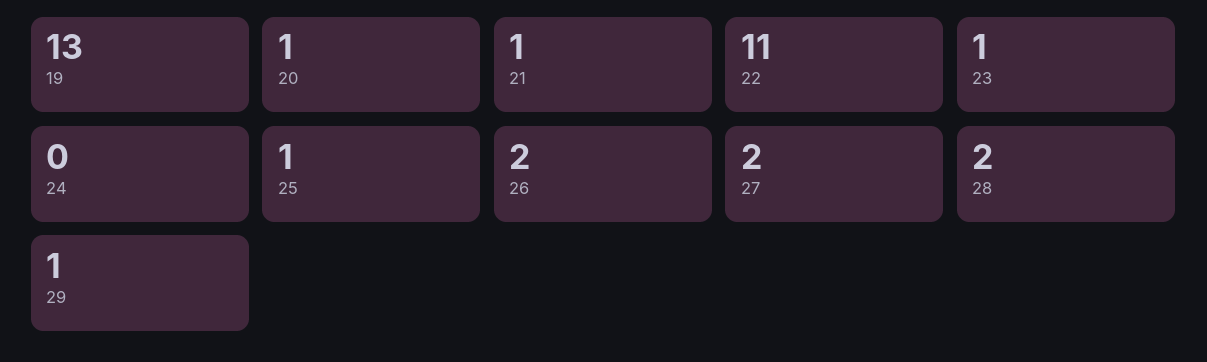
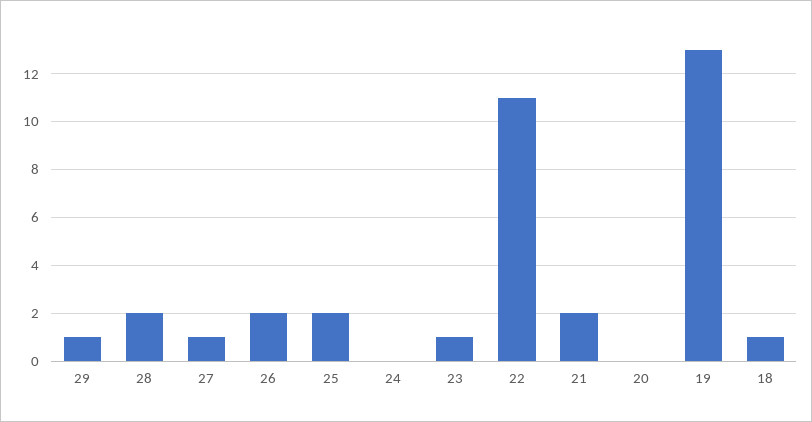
  {
    "19": 13,
-   "20": 1,
+   "20": 0,
-   "21": 1,
+   "21": 2,
    "22": 11,
    "23": 1,
    "24": 0,
-   "25": 1,
+   "25": 2,
    "26": 2,
-   "27": 2,
+   "27": 1,
    "28": 2,
-   "29": 1
+   "29": 1,
+   "18": 1
  }

